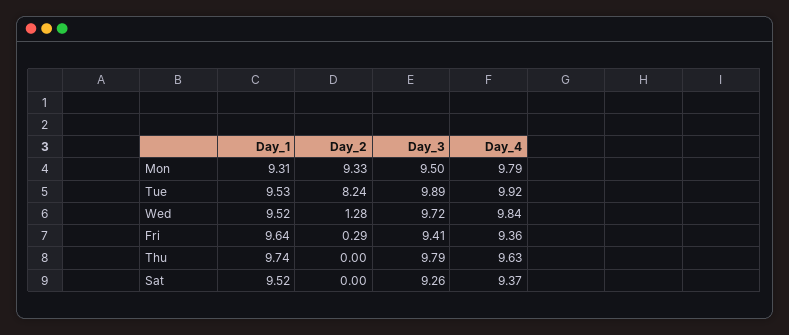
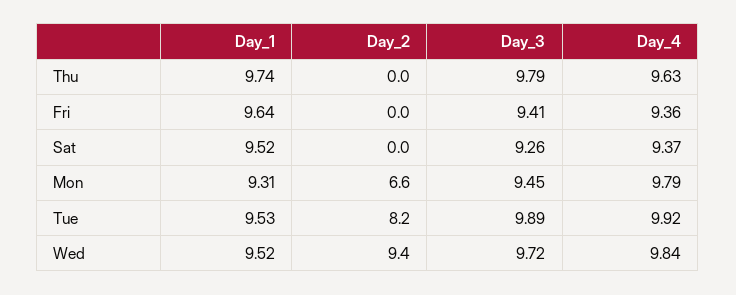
  {
    "Day_1": {
      "Mon": 9.31,
      "Tue": 9.53,
      "Wed": 9.52,
      "Fri": 9.64,
      "Thu": 9.74,
      "Sat": 9.52
    },
    "Day_2": {
-     "Mon": 9.33,
+     "Mon": 6.6,
      "Tue": 8.24,
-     "Wed": 1.28,
+     "Wed": 9.4,
-     "Fri": 0.29,
+     "Fri": 0,
      "Thu": 0,
      "Sat": 0
    },
    "Day_3": {
-     "Mon": 9.5,
+     "Mon": 9.45,
      "Tue": 9.89,
      "Wed": 9.72,
      "Fri": 9.41,
      "Thu": 9.79,
      "Sat": 9.26
    },
    "Day_4": {
      "Mon": 9.79,
      "Tue": 9.92,
      "Wed": 9.84,
      "Fri": 9.36,
      "Thu": 9.63,
      "Sat": 9.37
    }
  }

